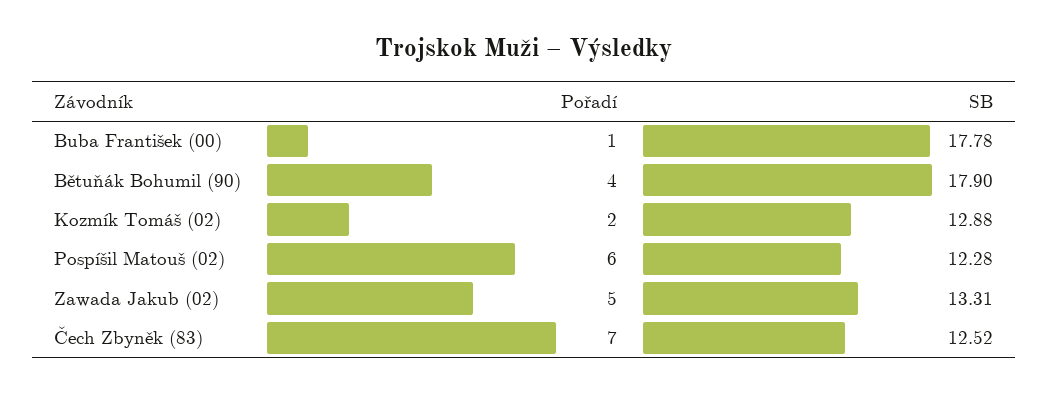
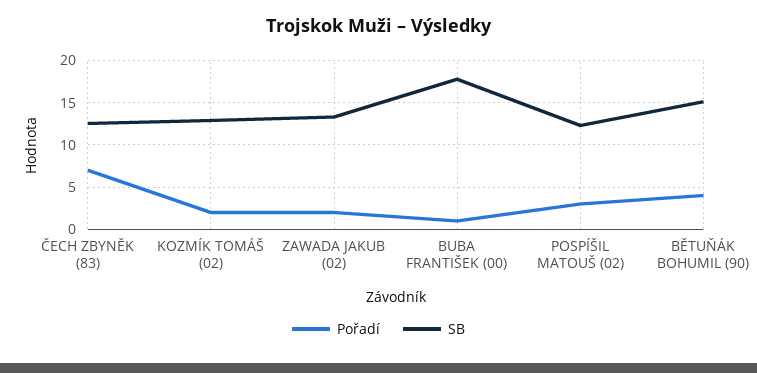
  {
    "Pořadí": {
      "Buba František (00)": 1,
      "Bětuňák Bohumil (90)": 4,
      "Kozmík Tomáš (02)": 2,
-     "Pospíšil Matouš (02)": 6,
+     "Pospíšil Matouš (02)": 3,
-     "Zawada Jakub (02)": 5,
+     "Zawada Jakub (02)": 2,
      "Čech Zbyněk (83)": 7
    },
    "SB": {
      "Buba František (00)": 17.78,
-     "Bětuňák Bohumil (90)": 17.9,
+     "Bětuňák Bohumil (90)": 15,
      "Kozmík Tomáš (02)": 12.88,
      "Pospíšil Matouš (02)": 12.28,
      "Zawada Jakub (02)": 13.31,
      "Čech Zbyněk (83)": 12.52
    }
  }

